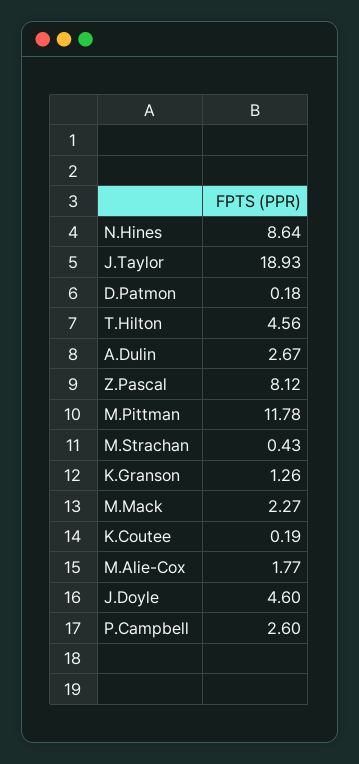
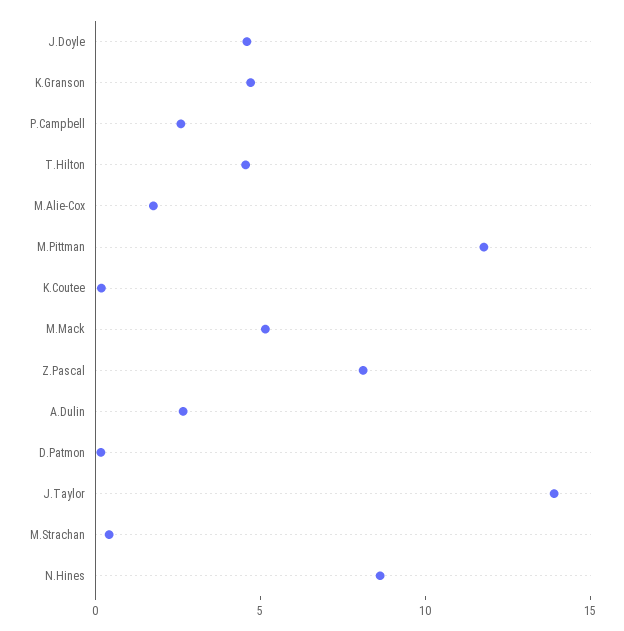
  {
    "N.Hines": 8.64,
-   "J.Taylor": 18.93,
+   "J.Taylor": 14,
    "D.Patmon": 0.18,
    "T.Hilton": 4.56,
    "A.Dulin": 2.67,
    "Z.Pascal": 8.12,
    "M.Pittman": 11.78,
    "M.Strachan": 0.43,
-   "K.Granson": 1.26,
+   "K.Granson": 5,
-   "M.Mack": 2.27,
+   "M.Mack": 5,
    "K.Coutee": 0.19,
    "M.Alie-Cox": 1.77,
    "J.Doyle": 4.6,
    "P.Campbell": 2.6
  }

